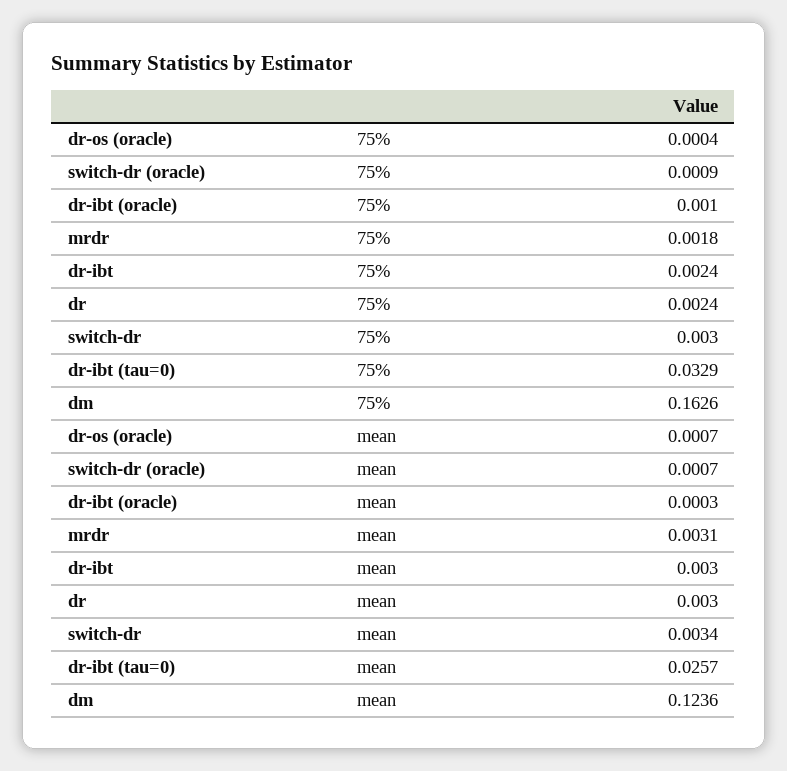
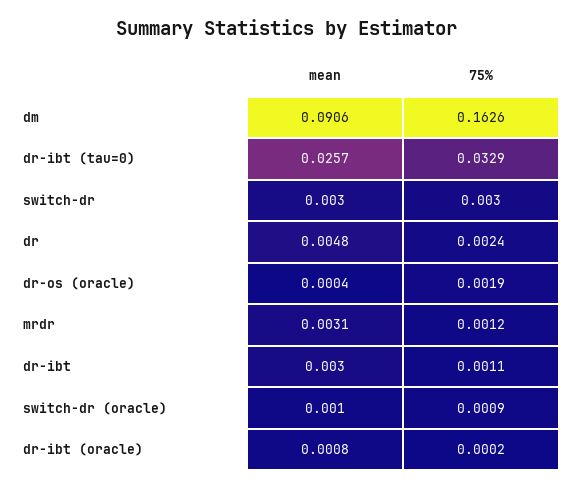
  {
    "dr-os (oracle)": {
-     "75%": 0.0004,
+     "75%": 0.0019,
-     "mean": 0.0007
+     "mean": 0.0004
    },
    "switch-dr (oracle)": {
      "75%": 0.0009,
-     "mean": 0.0007
+     "mean": 0.001
    },
    "dr-ibt (oracle)": {
-     "75%": 0.001,
+     "75%": 0.0002,
-     "mean": 0.0003
+     "mean": 0.0008
    },
    "mrdr": {
-     "75%": 0.0018,
+     "75%": 0.0012,
      "mean": 0.0031
    },
    "dr-ibt": {
-     "75%": 0.0024,
+     "75%": 0.0011,
      "mean": 0.003
    },
    "dr": {
      "75%": 0.0024,
-     "mean": 0.003
+     "mean": 0.0048
    },
    "switch-dr": {
      "75%": 0.003,
-     "mean": 0.0034
+     "mean": 0.003
    },
    "dr-ibt (tau=0)": {
      "75%": 0.0329,
      "mean": 0.0257
    },
    "dm": {
      "75%": 0.1626,
-     "mean": 0.1236
+     "mean": 0.0906
    }
  }

